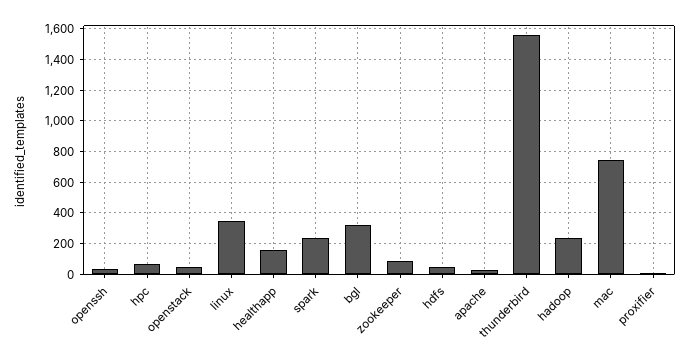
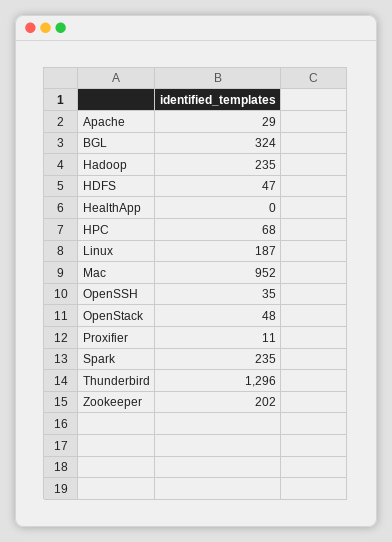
  {
    "openssh": 35,
    "hpc": 68,
    "openstack": 48,
-   "linux": 350,
+   "linux": 187,
-   "healthapp": 150,
+   "healthapp": 0,
    "spark": 235,
    "bgl": 324,
-   "zookeeper": 100,
+   "zookeeper": 202,
    "hdfs": 47,
    "apache": 29,
-   "thunderbird": 1550,
+   "thunderbird": 1296,
    "hadoop": 235,
-   "mac": 750,
+   "mac": 952,
    "proxifier": 11
  }

